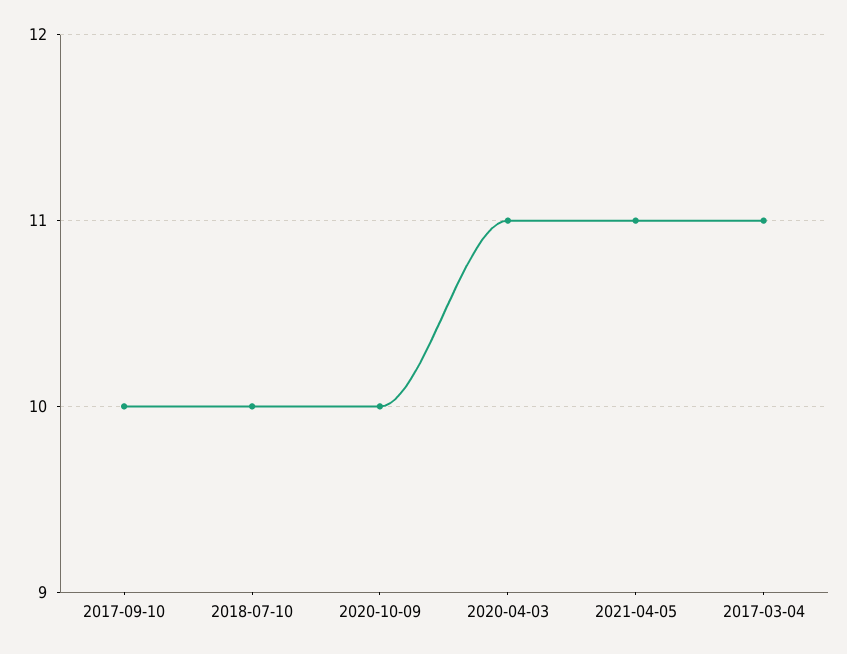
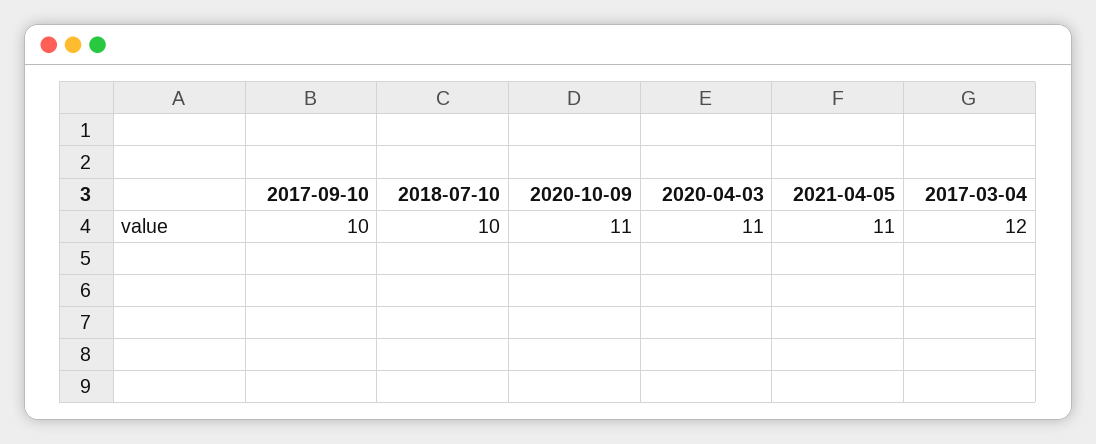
  {
    "2017-09-10": 10,
    "2018-07-10": 10,
-   "2020-10-09": 10,
+   "2020-10-09": 11,
    "2020-04-03": 11,
    "2021-04-05": 11,
-   "2017-03-04": 11
+   "2017-03-04": 12
  }

